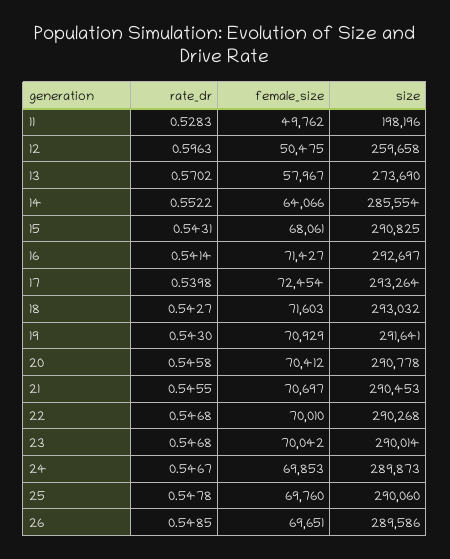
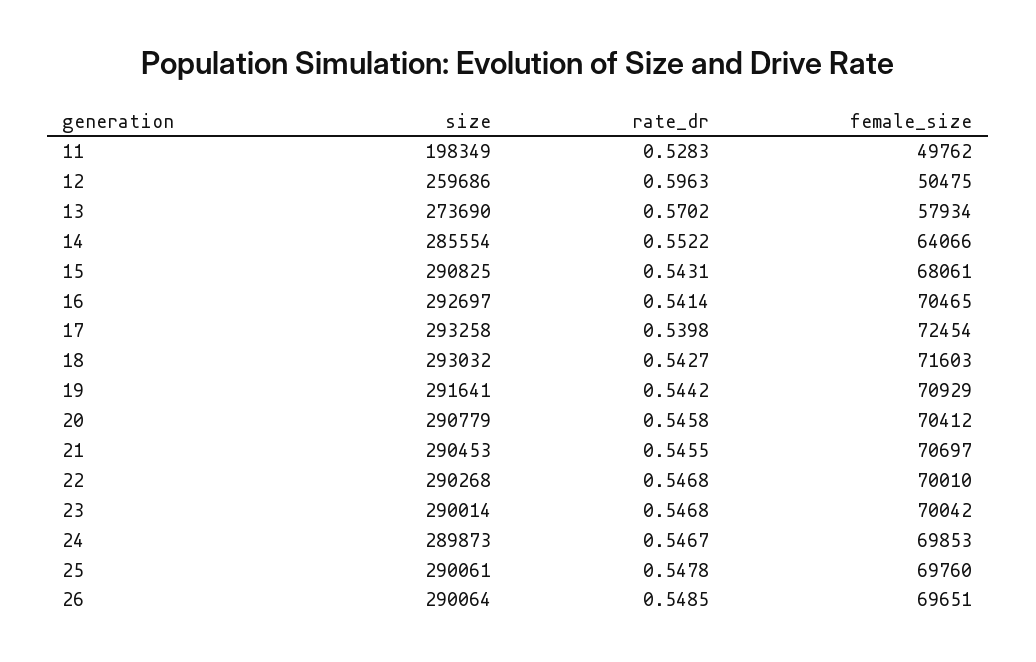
  {
    "rate_dr": {
      "11": 0.5283,
      "12": 0.5963,
      "13": 0.5702,
      "14": 0.5522,
      "15": 0.5431,
      "16": 0.5414,
      "17": 0.5398,
      "18": 0.5427,
-     "19": 0.543,
+     "19": 0.5442,
      "20": 0.5458,
      "21": 0.5455,
      "22": 0.5468,
      "23": 0.5468,
      "24": 0.5467,
      "25": 0.5478,
      "26": 0.5485
    },
    "female_size": {
      "11": 49762,
      "12": 50475,
-     "13": 57967,
+     "13": 57934,
      "14": 64066,
      "15": 68061,
-     "16": 71427,
+     "16": 70465,
      "17": 72454,
      "18": 71603,
      "19": 70929,
      "20": 70412,
      "21": 70697,
      "22": 70010,
      "23": 70042,
      "24": 69853,
      "25": 69760,
      "26": 69651
    },
    "size": {
-     "11": 198196,
+     "11": 198349,
-     "12": 259658,
+     "12": 259686,
      "13": 273690,
      "14": 285554,
      "15": 290825,
      "16": 292697,
-     "17": 293264,
+     "17": 293258,
      "18": 293032,
      "19": 291641,
-     "20": 290778,
+     "20": 290779,
      "21": 290453,
      "22": 290268,
      "23": 290014,
      "24": 289873,
-     "25": 290060,
+     "25": 290061,
-     "26": 289586
+     "26": 290064
    }
  }

